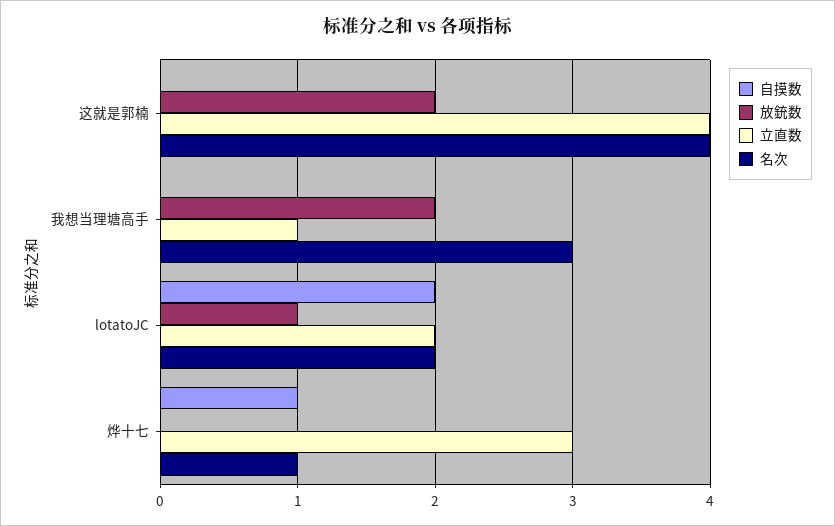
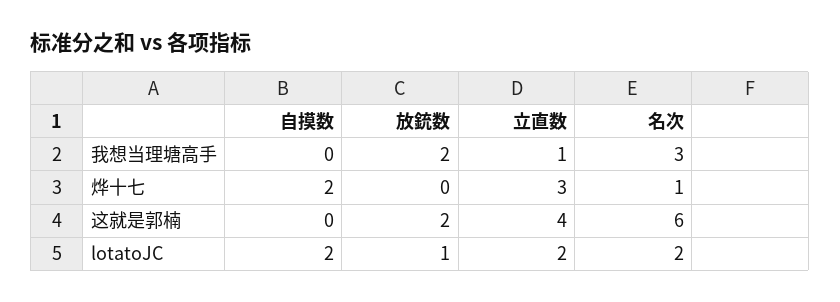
  {
    "自摸数": {
      "这就是郭楠": 0,
      "我想当理塘高手": 0,
      "lotatoJC": 2,
-     "烨十七": 1
+     "烨十七": 2
    },
    "放銃数": {
      "这就是郭楠": 2,
      "我想当理塘高手": 2,
      "lotatoJC": 1,
      "烨十七": 0
    },
    "立直数": {
      "这就是郭楠": 4,
      "我想当理塘高手": 1,
      "lotatoJC": 2,
      "烨十七": 3
    },
    "名次": {
-     "这就是郭楠": 4,
+     "这就是郭楠": 6,
      "我想当理塘高手": 3,
      "lotatoJC": 2,
      "烨十七": 1
    }
  }

